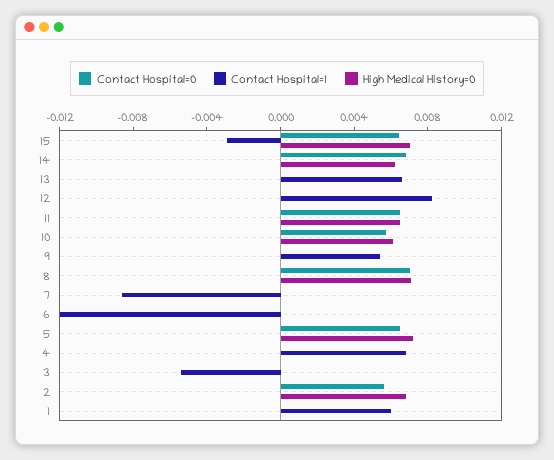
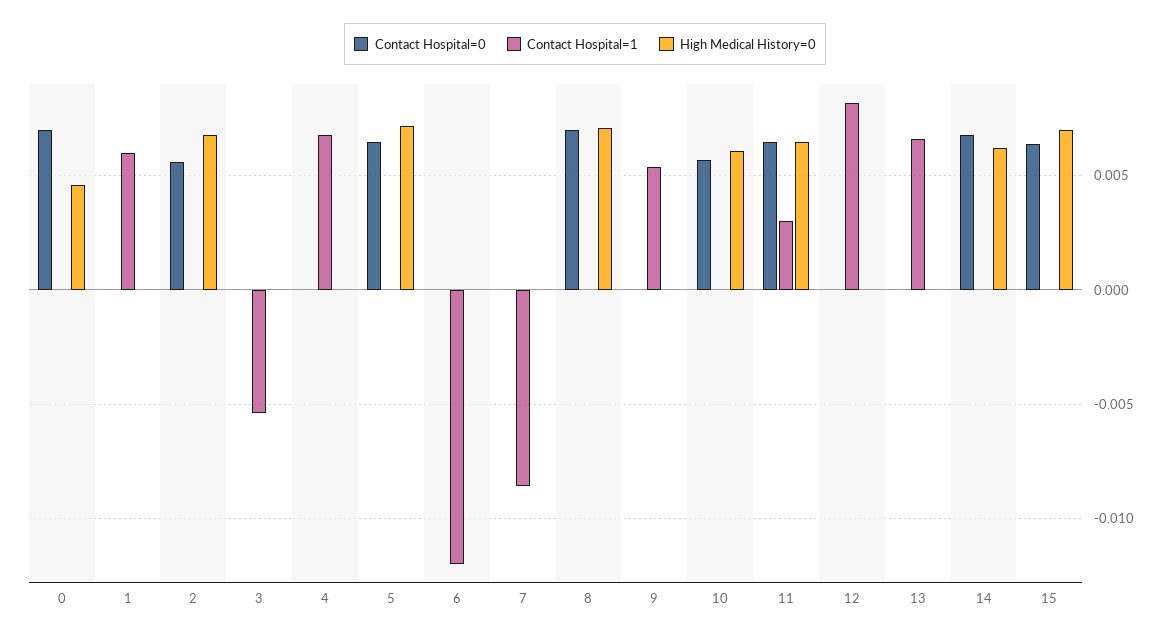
  {
    "Contact Hospital=0": {
      "15": 0.0065,
      "14": 0.007,
      "13": 0,
      "12": 0,
      "11": 0.0065,
      "10": 0.0055,
      "9": 0,
      "8": 0.007,
      "7": 0,
      "6": 0,
      "5": 0.0065,
      "4": 0,
      "3": 0,
      "2": 0.0055,
-     "1": 0
+     "1": 0,
+     "0": 0.007
    },
    "Contact Hospital=1": {
-     "15": -0.003,
+     "15": 0,
      "14": 0,
      "13": 0.0065,
      "12": 0.008,
-     "11": 0,
+     "11": 0.003,
      "10": 0,
      "9": 0.0055,
      "8": 0,
      "7": -0.0085,
      "6": -0.012,
      "5": 0,
      "4": 0.007,
      "3": -0.0055,
      "2": 0,
-     "1": 0.006
+     "1": 0.006,
+     "0": 0
    },
    "High Medical History=0": {
      "15": 0.007,
      "14": 0.006,
      "13": 0,
      "12": 0,
      "11": 0.0065,
      "10": 0.006,
      "9": 0,
      "8": 0.007,
      "7": 0,
      "6": 0,
      "5": 0.007,
      "4": 0,
      "3": 0,
      "2": 0.007,
-     "1": 0
+     "1": 0,
+     "0": 0.0045
    }
  }

